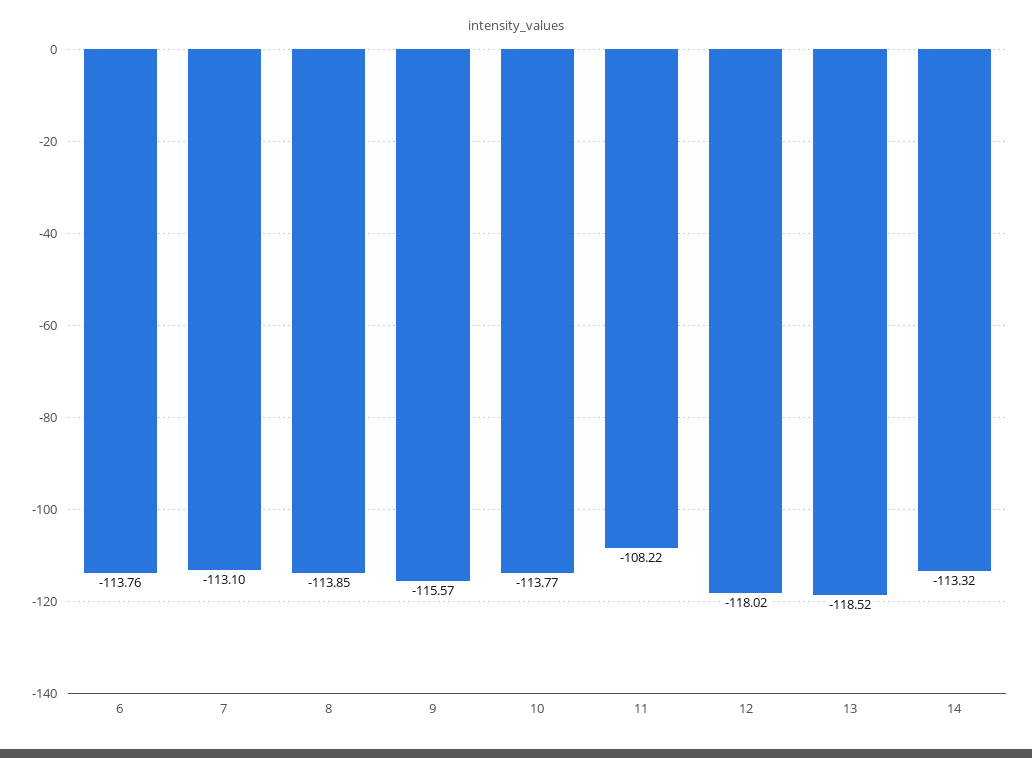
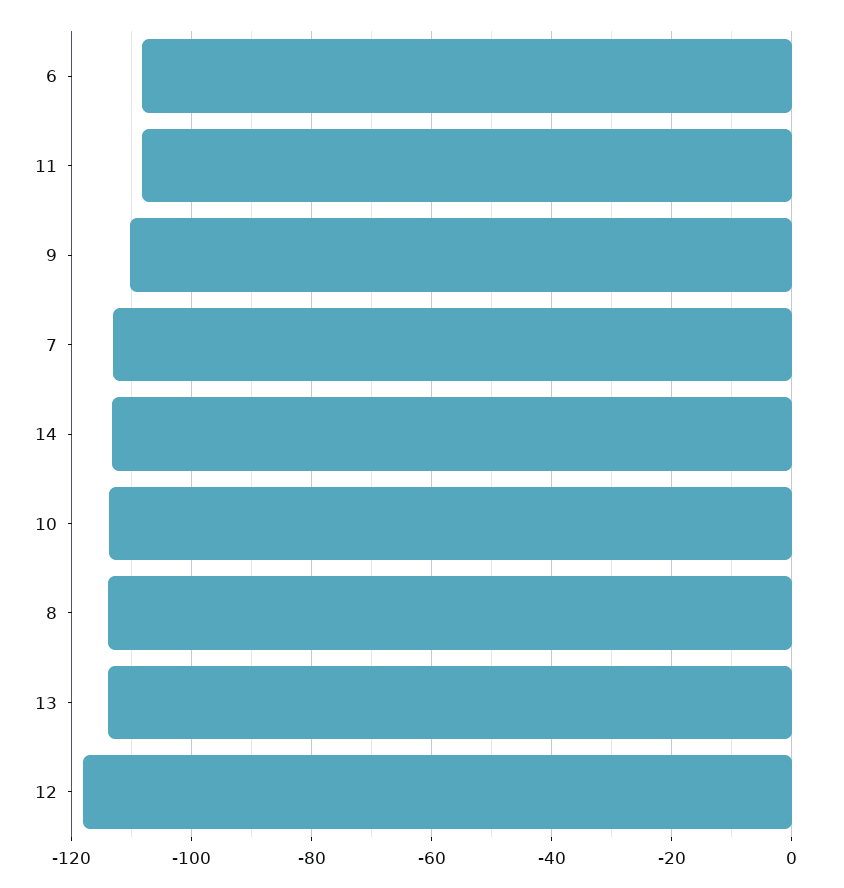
  {
-   "6": -113.76,
+   "6": -108,
    "7": -113.1,
    "8": -113.85,
-   "9": -115.57,
+   "9": -110,
    "10": -113.77,
    "11": -108.22,
    "12": -118.02,
-   "13": -118.52,
+   "13": -114,
    "14": -113.32
  }

